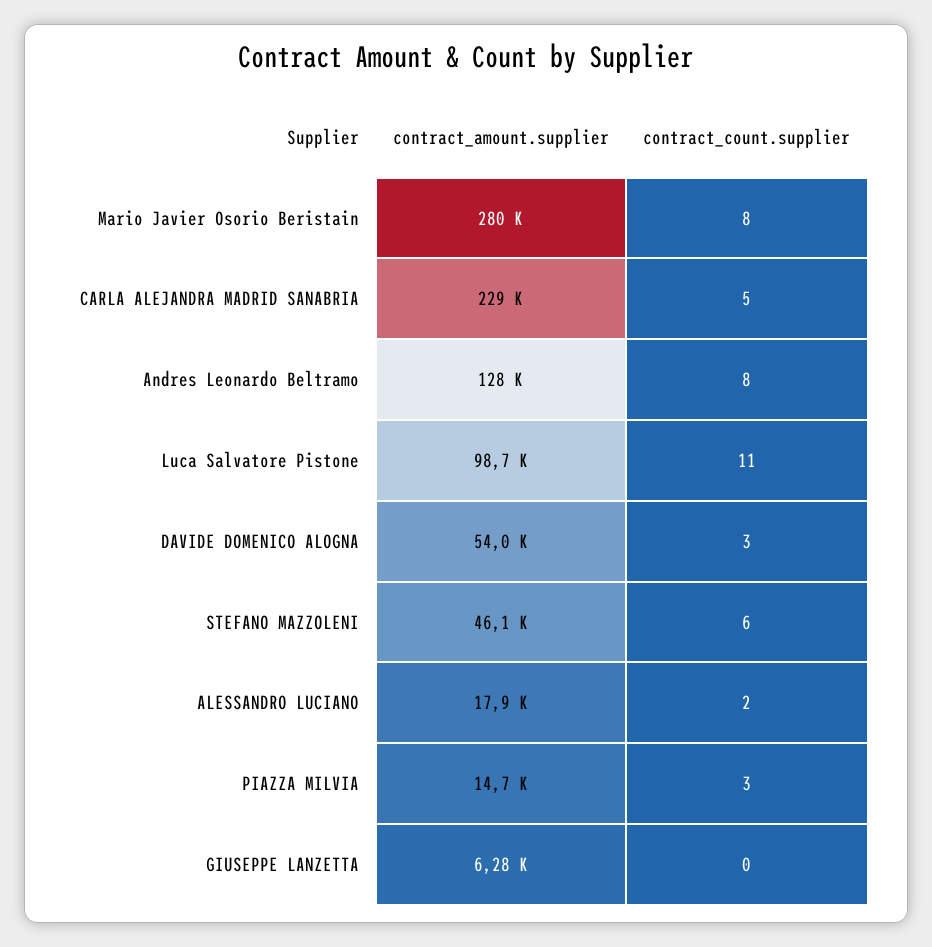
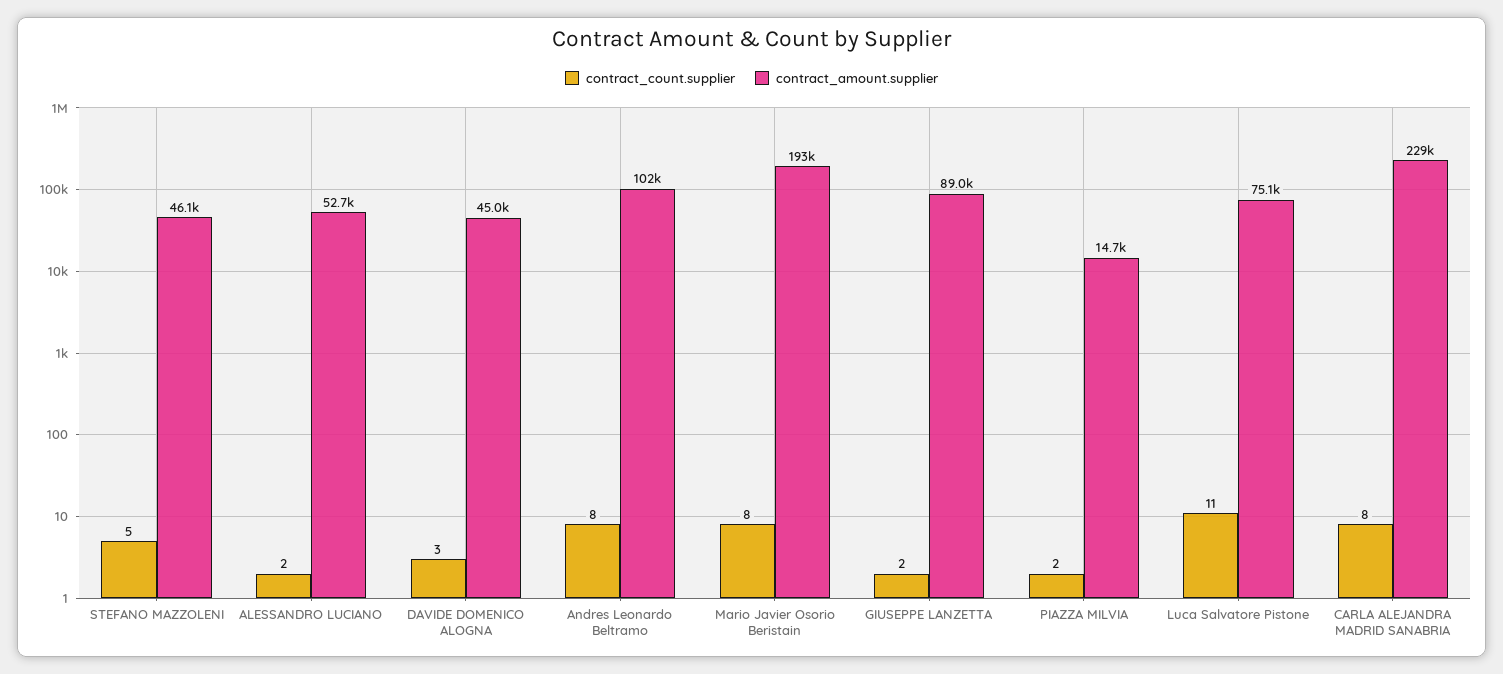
  {
    "contract_amount.supplier": {
-     "Mario Javier Osorio Beristain": 280000,
+     "Mario Javier Osorio Beristain": 193000,
      "CARLA ALEJANDRA MADRID SANABRIA": 229000,
-     "Andres Leonardo Beltramo": 128000,
+     "Andres Leonardo Beltramo": 102000,
-     "Luca Salvatore Pistone": 98700,
+     "Luca Salvatore Pistone": 75100,
-     "DAVIDE DOMENICO ALOGNA": 54000,
+     "DAVIDE DOMENICO ALOGNA": 45000,
      "STEFANO MAZZOLENI": 46100,
-     "ALESSANDRO LUCIANO": 17900,
+     "ALESSANDRO LUCIANO": 52700,
      "PIAZZA MILVIA": 14700,
-     "GIUSEPPE LANZETTA": 6280
+     "GIUSEPPE LANZETTA": 89000
    },
    "contract_count.supplier": {
      "Mario Javier Osorio Beristain": 8,
-     "CARLA ALEJANDRA MADRID SANABRIA": 5,
+     "CARLA ALEJANDRA MADRID SANABRIA": 8,
      "Andres Leonardo Beltramo": 8,
      "Luca Salvatore Pistone": 11,
      "DAVIDE DOMENICO ALOGNA": 3,
-     "STEFANO MAZZOLENI": 6,
+     "STEFANO MAZZOLENI": 5,
      "ALESSANDRO LUCIANO": 2,
-     "PIAZZA MILVIA": 3,
+     "PIAZZA MILVIA": 2,
-     "GIUSEPPE LANZETTA": 0
+     "GIUSEPPE LANZETTA": 2
    }
  }

